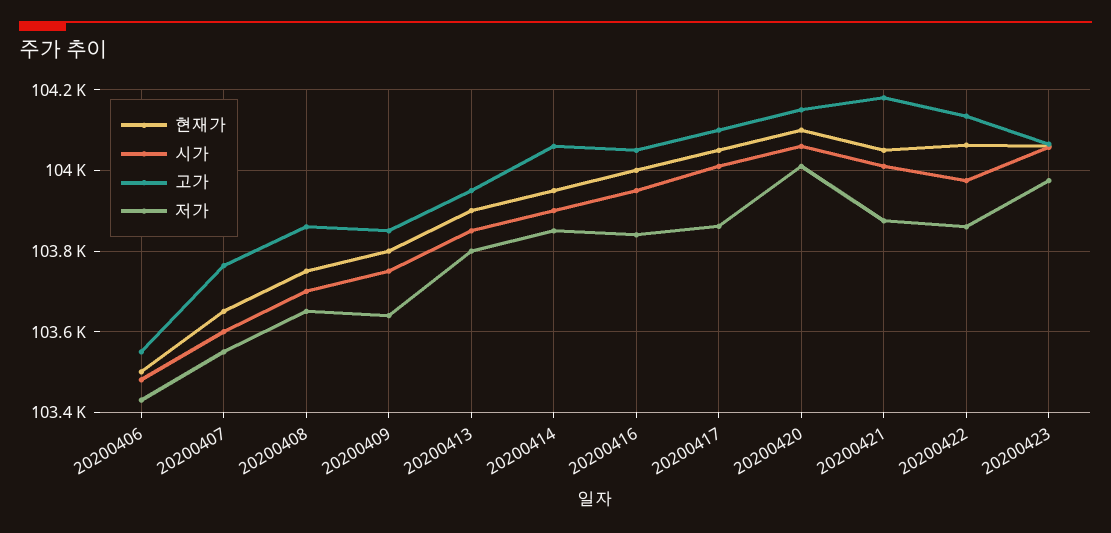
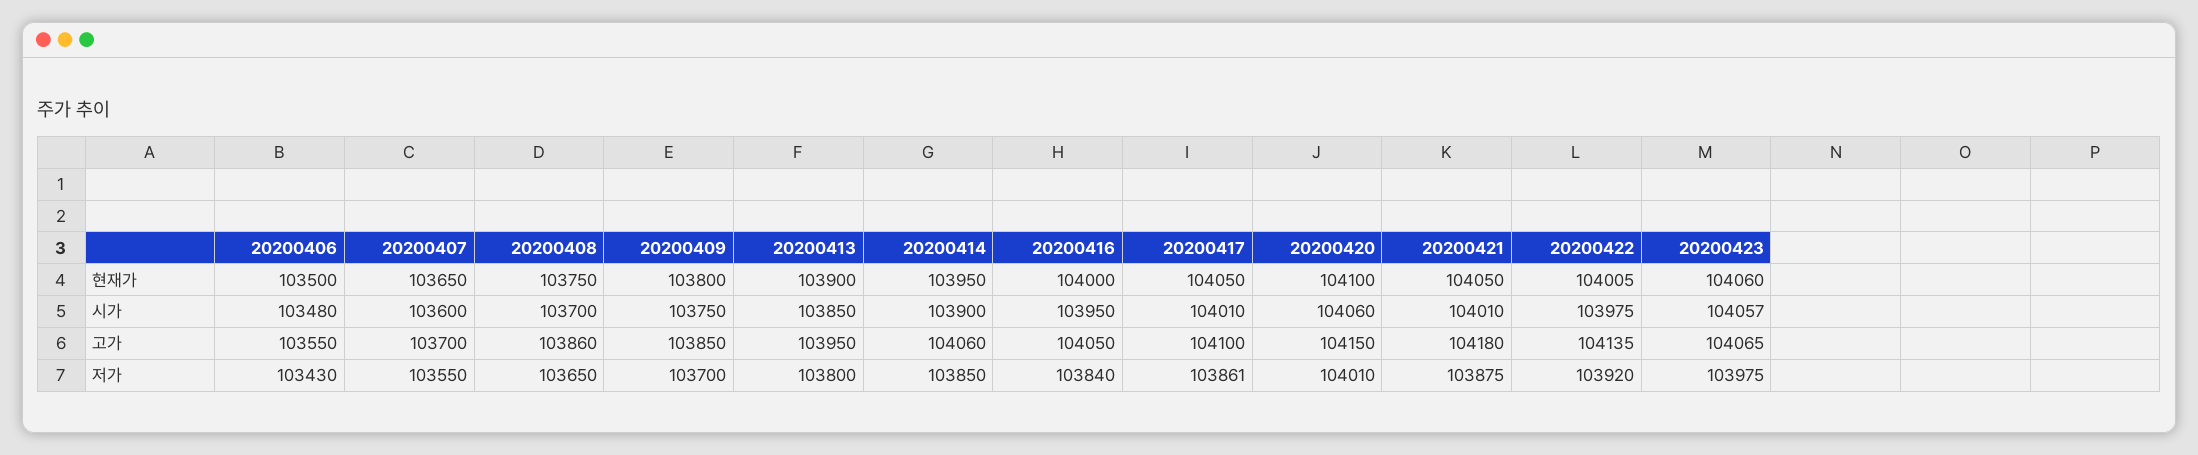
  {
    "현재가": {
      "20200406": 103500,
      "20200407": 103650,
      "20200408": 103750,
      "20200409": 103800,
      "20200413": 103900,
      "20200414": 103950,
      "20200416": 104000,
      "20200417": 104050,
      "20200420": 104100,
      "20200421": 104050,
-     "20200422": 104060,
+     "20200422": 104005,
      "20200423": 104060
    },
    "시가": {
      "20200406": 103480,
      "20200407": 103600,
      "20200408": 103700,
      "20200409": 103750,
      "20200413": 103850,
      "20200414": 103900,
      "20200416": 103950,
      "20200417": 104010,
      "20200420": 104060,
      "20200421": 104010,
      "20200422": 103975,
      "20200423": 104057
    },
    "고가": {
      "20200406": 103550,
-     "20200407": 103760,
+     "20200407": 103700,
      "20200408": 103860,
      "20200409": 103850,
      "20200413": 103950,
      "20200414": 104060,
      "20200416": 104050,
      "20200417": 104100,
      "20200420": 104150,
      "20200421": 104180,
      "20200422": 104135,
      "20200423": 104065
    },
    "저가": {
      "20200406": 103430,
      "20200407": 103550,
      "20200408": 103650,
-     "20200409": 103640,
+     "20200409": 103700,
      "20200413": 103800,
      "20200414": 103850,
      "20200416": 103840,
      "20200417": 103861,
      "20200420": 104010,
      "20200421": 103875,
-     "20200422": 103860,
+     "20200422": 103920,
      "20200423": 103975
    }
  }

